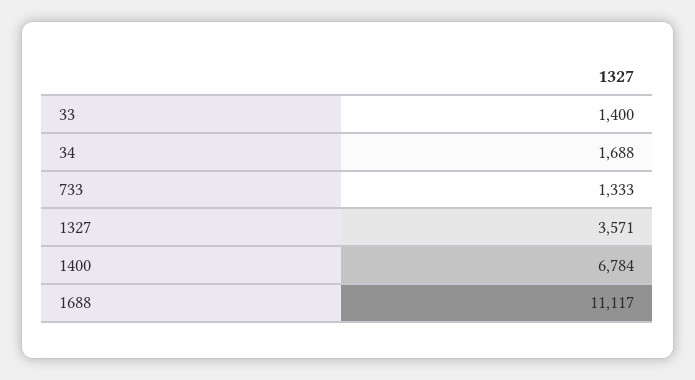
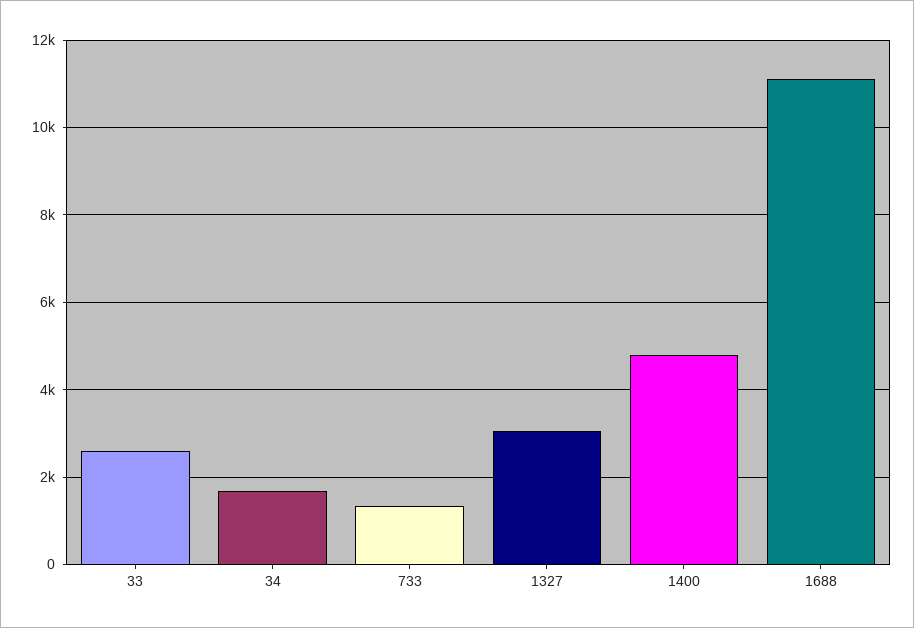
  {
-   "33": 1400,
+   "33": 2600,
    "34": 1688,
    "733": 1333,
-   "1327": 3571,
+   "1327": 3000,
-   "1400": 6784,
+   "1400": 4800,
    "1688": 11117
  }

